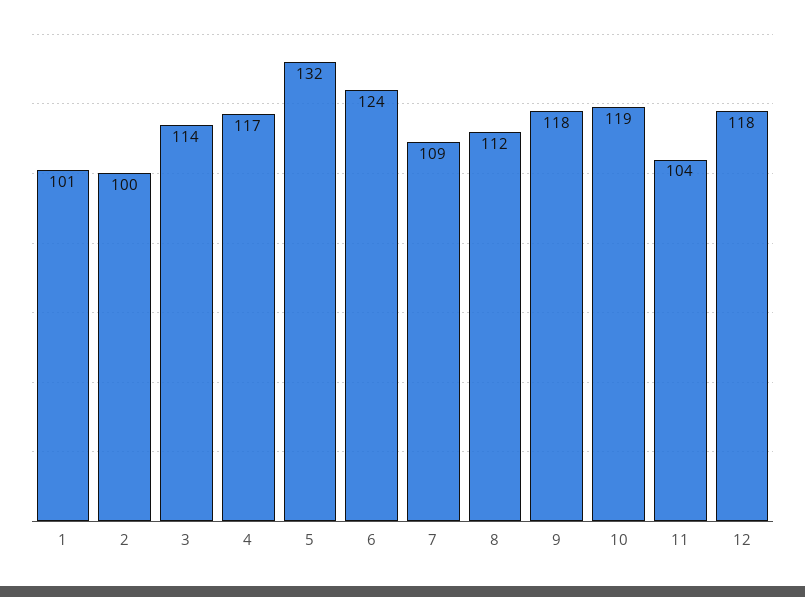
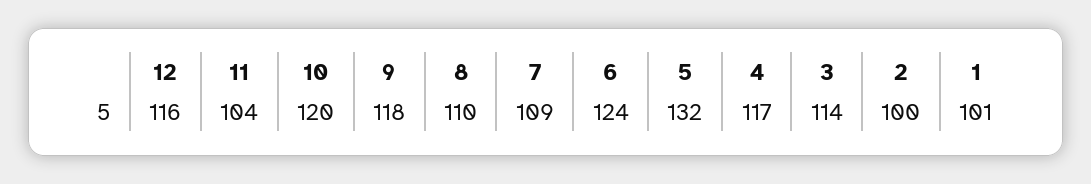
  {
    "1": 101,
    "2": 100,
    "3": 114,
    "4": 117,
    "5": 132,
    "6": 124,
    "7": 109,
-   "8": 112,
+   "8": 110,
    "9": 118,
-   "10": 119,
+   "10": 120,
    "11": 104,
-   "12": 118
+   "12": 116
  }

